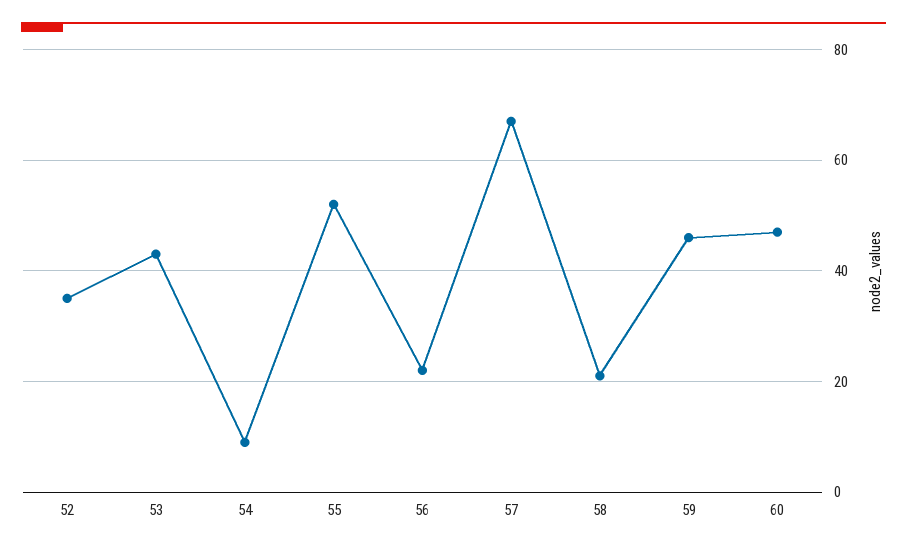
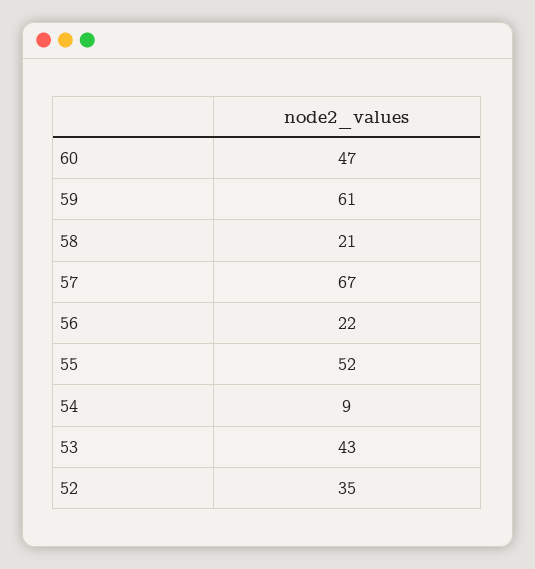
  {
    "52": 35,
    "53": 43,
    "54": 9,
    "55": 52,
    "56": 22,
    "57": 67,
    "58": 21,
-   "59": 45,
+   "59": 61,
    "60": 47
  }

